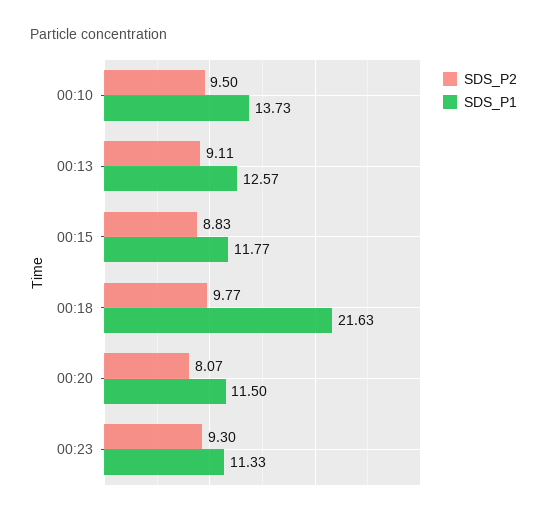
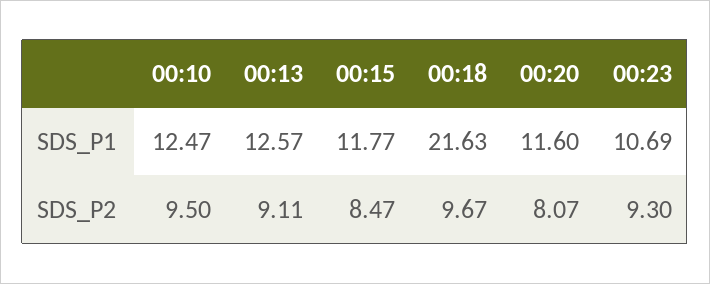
  {
    "SDS_P2": {
      "00:10": 9.5,
      "00:13": 9.11,
-     "00:15": 8.83,
+     "00:15": 8.47,
-     "00:18": 9.77,
+     "00:18": 9.67,
      "00:20": 8.07,
      "00:23": 9.3
    },
    "SDS_P1": {
-     "00:10": 13.73,
+     "00:10": 12.47,
      "00:13": 12.57,
      "00:15": 11.77,
      "00:18": 21.63,
-     "00:20": 11.5,
+     "00:20": 11.6,
-     "00:23": 11.33
+     "00:23": 10.69
    }
  }

